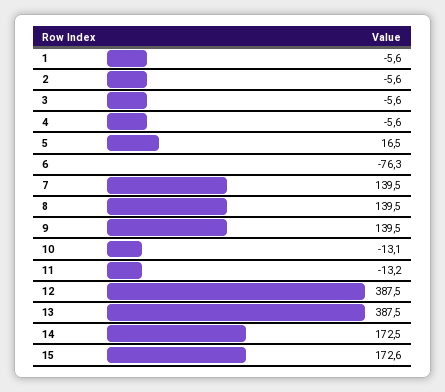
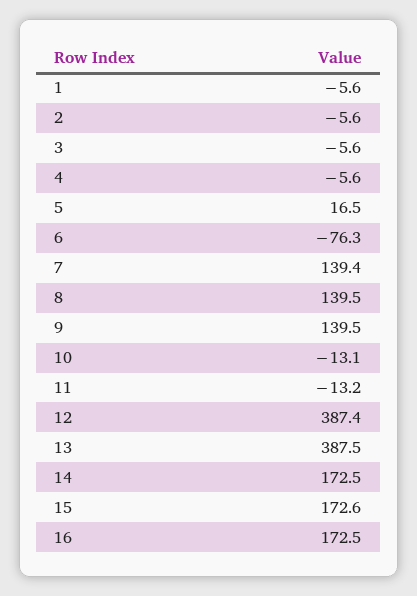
  {
    "1": -5.6,
    "2": -5.6,
    "3": -5.6,
    "4": -5.6,
    "5": 16.5,
    "6": -76.3,
-   "7": 139.5,
+   "7": 139.4,
    "8": 139.5,
    "9": 139.5,
    "10": -13.1,
    "11": -13.2,
-   "12": 387.5,
+   "12": 387.4,
    "13": 387.5,
    "14": 172.5,
-   "15": 172.6
+   "15": 172.6,
+   "16": 172.5
  }

